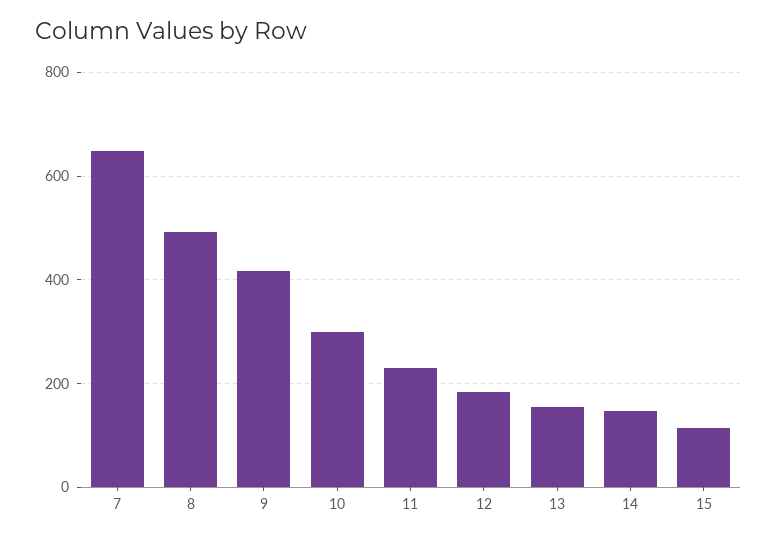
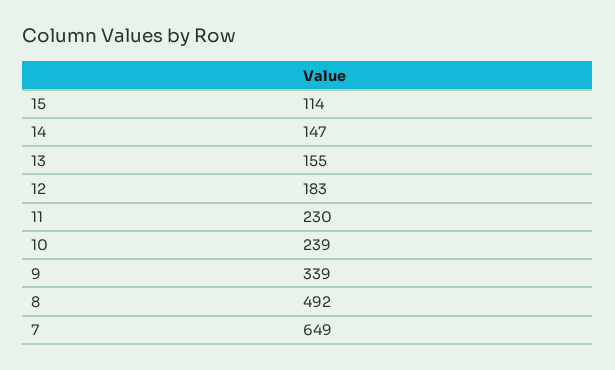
  {
    "7": 649,
    "8": 492,
-   "9": 420,
+   "9": 339,
-   "10": 300,
+   "10": 239,
    "11": 230,
    "12": 183,
    "13": 155,
    "14": 147,
    "15": 114
  }

